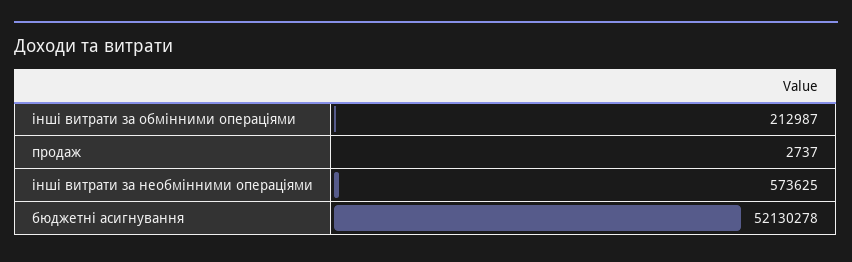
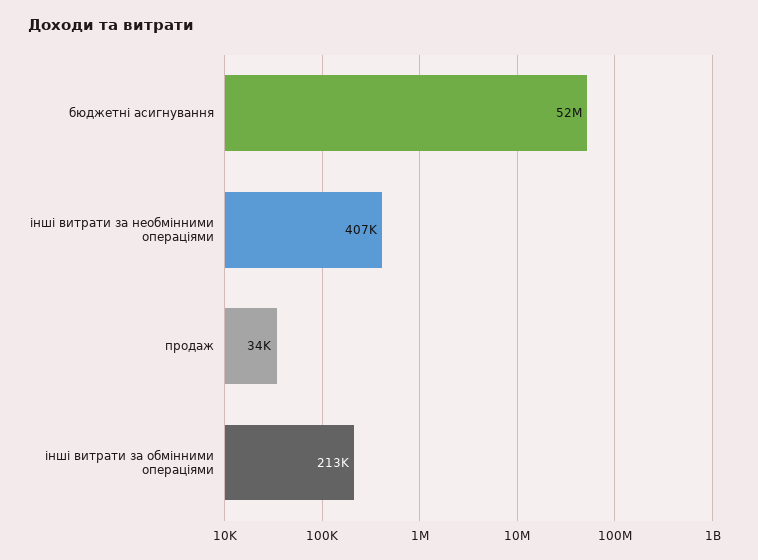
  {
    "інші витрати за обмінними операціями": 212987,
-   "продаж": 2737,
+   "продаж": 34000,
-   "інші витрати за необмінними операціями": 573625,
+   "інші витрати за необмінними операціями": 407000,
    "бюджетні асигнування": 52130278
  }

